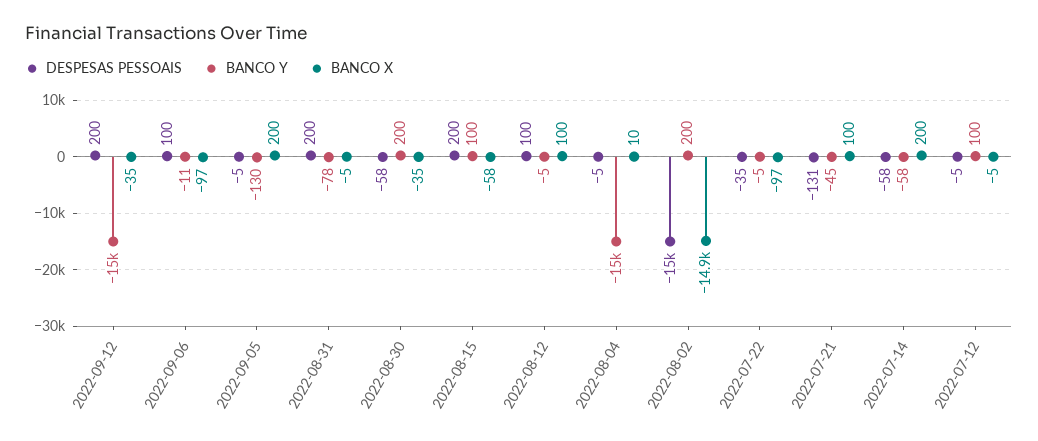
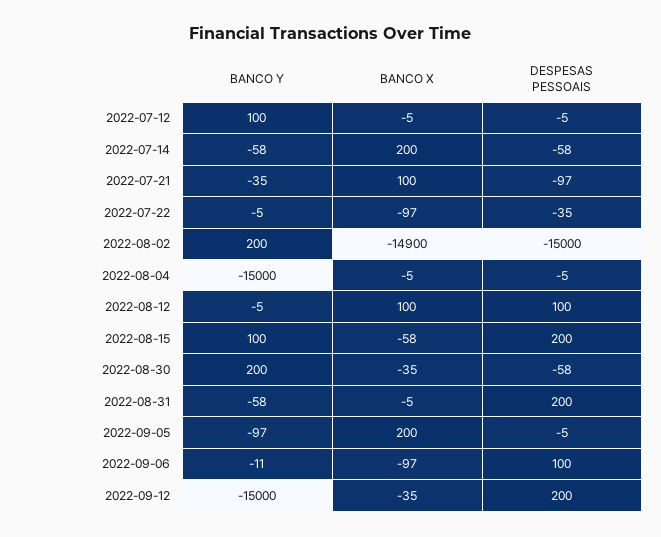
  {
    "DESPESAS PESSOAIS": {
      "2022-09-12": 200,
      "2022-09-06": 100,
      "2022-09-05": -5,
      "2022-08-31": 200,
      "2022-08-30": -58,
      "2022-08-15": 200,
      "2022-08-12": 100,
      "2022-08-04": -5,
      "2022-08-02": -15000,
      "2022-07-22": -35,
-     "2022-07-21": -131,
+     "2022-07-21": -97,
      "2022-07-14": -58,
      "2022-07-12": -5
    },
    "BANCO Y": {
      "2022-09-12": -15000,
      "2022-09-06": -11,
-     "2022-09-05": -130,
+     "2022-09-05": -97,
-     "2022-08-31": -78,
+     "2022-08-31": -58,
      "2022-08-30": 200,
      "2022-08-15": 100,
      "2022-08-12": -5,
      "2022-08-04": -15000,
      "2022-08-02": 200,
      "2022-07-22": -5,
-     "2022-07-21": -45,
+     "2022-07-21": -35,
      "2022-07-14": -58,
      "2022-07-12": 100
    },
    "BANCO X": {
      "2022-09-12": -35,
      "2022-09-06": -97,
      "2022-09-05": 200,
      "2022-08-31": -5,
      "2022-08-30": -35,
      "2022-08-15": -58,
      "2022-08-12": 100,
-     "2022-08-04": 10,
+     "2022-08-04": -5,
      "2022-08-02": -14900,
      "2022-07-22": -97,
      "2022-07-21": 100,
      "2022-07-14": 200,
      "2022-07-12": -5
    }
  }

